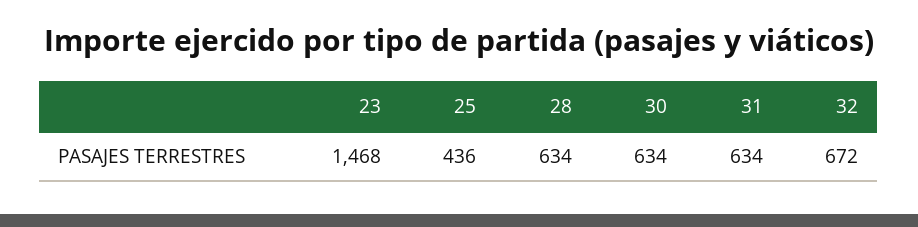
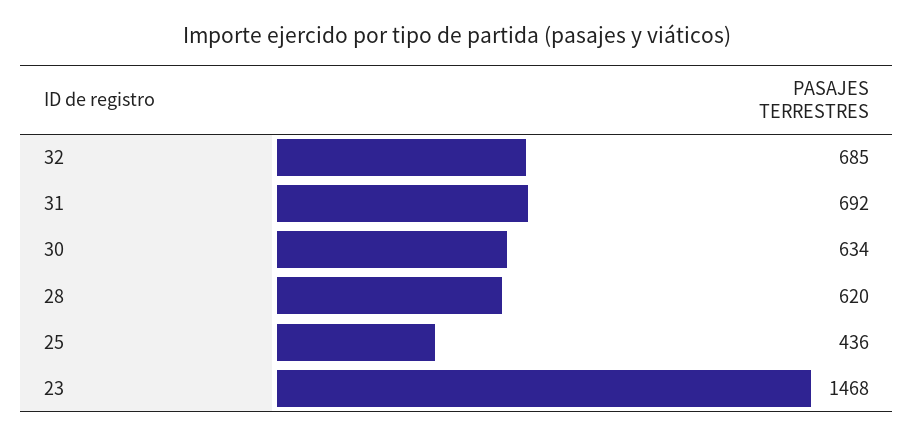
  {
    "23": 1468,
    "25": 436,
-   "28": 634,
+   "28": 620,
    "30": 634,
-   "31": 634,
+   "31": 692,
-   "32": 672
+   "32": 685
  }

